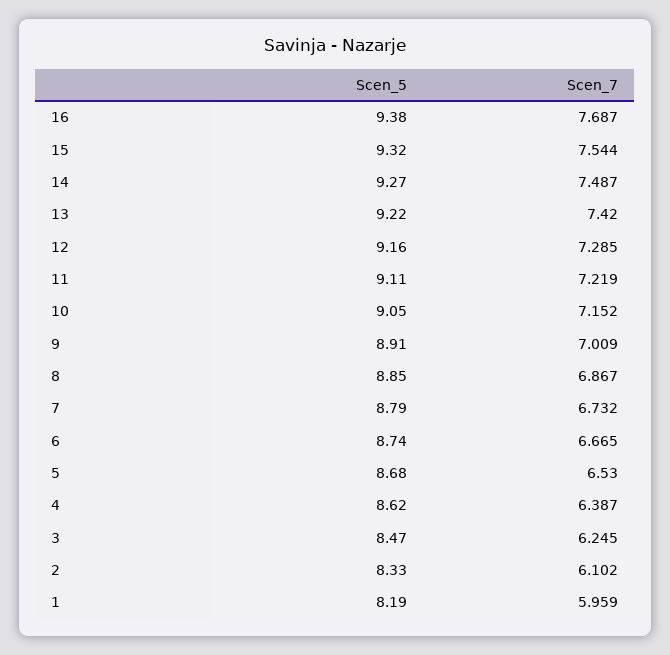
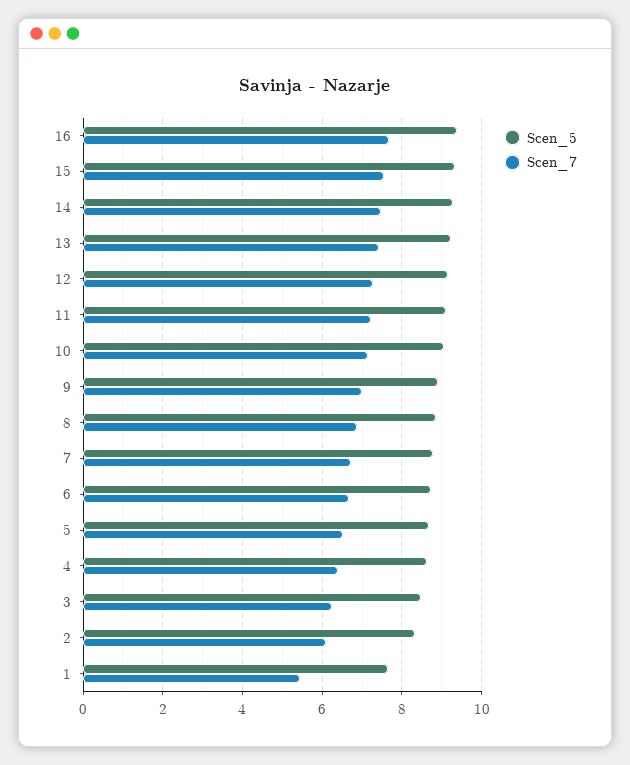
  {
    "Scen_5": {
      "16": 9.38,
      "15": 9.32,
      "14": 9.27,
      "13": 9.22,
      "12": 9.16,
      "11": 9.11,
      "10": 9.05,
      "9": 8.91,
      "8": 8.85,
      "7": 8.79,
      "6": 8.74,
      "5": 8.68,
      "4": 8.62,
      "3": 8.47,
      "2": 8.33,
-     "1": 8.19
+     "1": 7.6
    },
    "Scen_7": {
      "16": 7.687,
      "15": 7.544,
      "14": 7.487,
      "13": 7.42,
      "12": 7.285,
      "11": 7.219,
      "10": 7.152,
      "9": 7.009,
      "8": 6.867,
      "7": 6.732,
      "6": 6.665,
      "5": 6.53,
      "4": 6.387,
      "3": 6.245,
      "2": 6.102,
-     "1": 5.959
+     "1": 5.4
    }
  }

